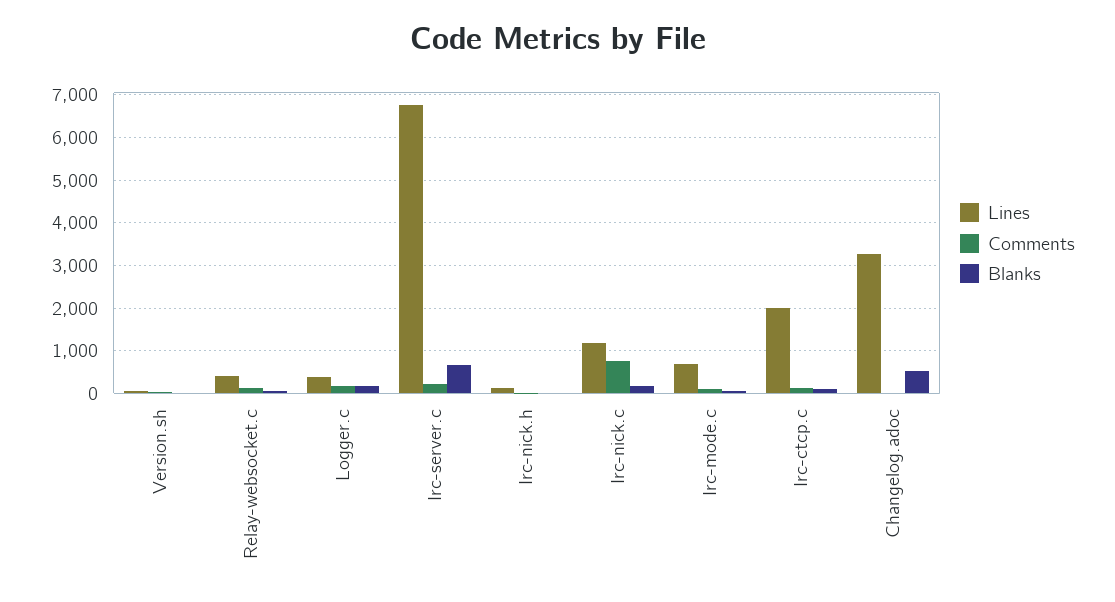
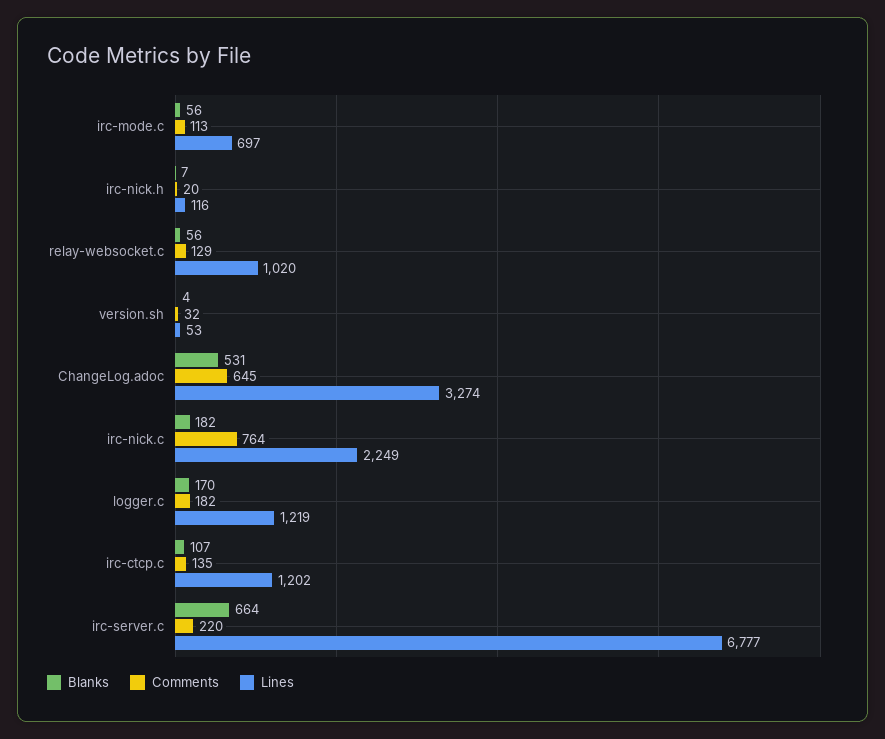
  {
    "Lines": {
      "Version.sh": 53,
-     "Relay-websocket.c": 400,
+     "Relay-websocket.c": 1020,
-     "Logger.c": 400,
+     "Logger.c": 1219,
      "Irc-server.c": 6777,
      "Irc-nick.h": 116,
-     "Irc-nick.c": 1200,
+     "Irc-nick.c": 2249,
      "Irc-mode.c": 697,
-     "Irc-ctcp.c": 2000,
+     "Irc-ctcp.c": 1202,
      "Changelog.adoc": 3274
    },
    "Comments": {
      "Version.sh": 32,
      "Relay-websocket.c": 129,
      "Logger.c": 182,
      "Irc-server.c": 220,
      "Irc-nick.h": 20,
      "Irc-nick.c": 764,
      "Irc-mode.c": 113,
      "Irc-ctcp.c": 135,
-     "Changelog.adoc": 0
+     "Changelog.adoc": 645
    },
    "Blanks": {
      "Version.sh": 4,
      "Relay-websocket.c": 56,
      "Logger.c": 170,
      "Irc-server.c": 664,
      "Irc-nick.h": 7,
      "Irc-nick.c": 182,
      "Irc-mode.c": 56,
      "Irc-ctcp.c": 107,
      "Changelog.adoc": 531
    }
  }

